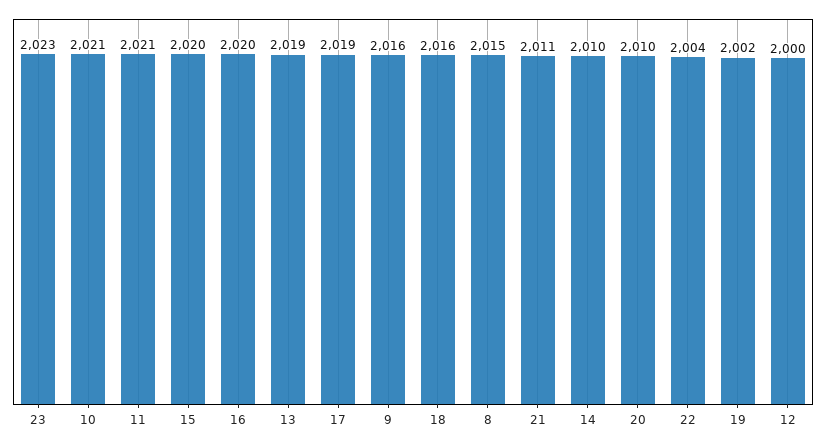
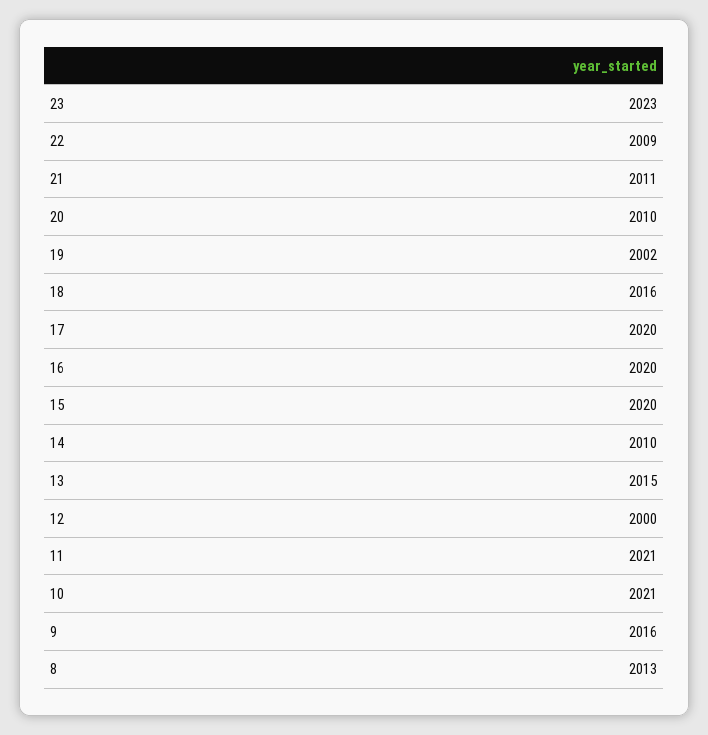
  {
    "23": 2023,
    "10": 2021,
    "11": 2021,
    "15": 2020,
    "16": 2020,
-   "13": 2019,
+   "13": 2015,
-   "17": 2019,
+   "17": 2020,
    "9": 2016,
    "18": 2016,
-   "8": 2015,
+   "8": 2013,
    "21": 2011,
    "14": 2010,
    "20": 2010,
-   "22": 2004,
+   "22": 2009,
    "19": 2002,
    "12": 2000
  }

